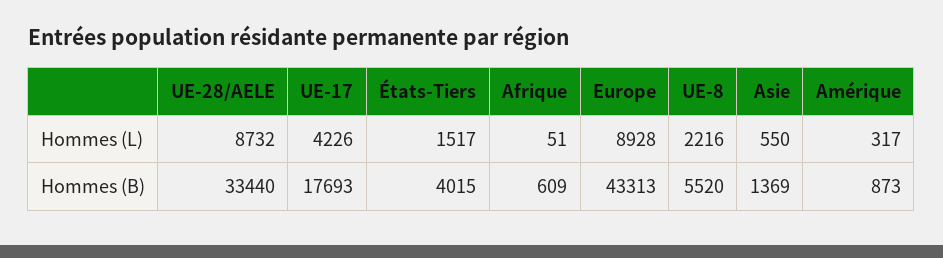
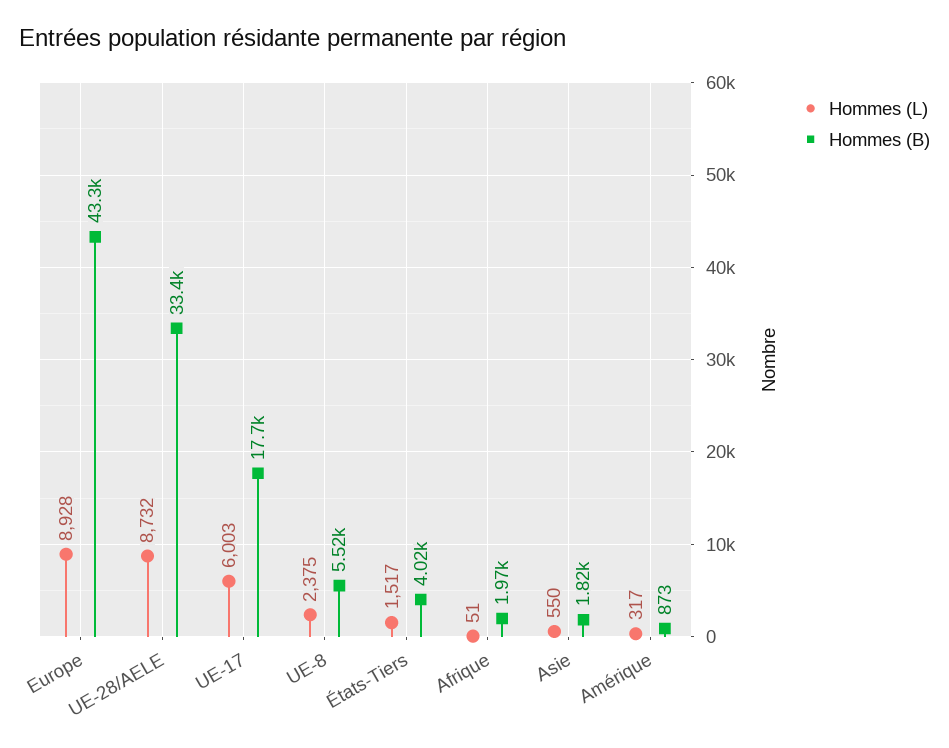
  {
    "Hommes (L)": {
      "UE-28/AELE": 8732,
-     "UE-17": 4226,
+     "UE-17": 6003,
      "États-Tiers": 1517,
      "Afrique": 51,
      "Europe": 8928,
-     "UE-8": 2216,
+     "UE-8": 2375,
      "Asie": 550,
      "Amérique": 317
    },
    "Hommes (B)": {
      "UE-28/AELE": 33440,
      "UE-17": 17693,
      "États-Tiers": 4015,
-     "Afrique": 609,
+     "Afrique": 1970,
      "Europe": 43313,
      "UE-8": 5520,
-     "Asie": 1369,
+     "Asie": 1820,
      "Amérique": 873
    }
  }

